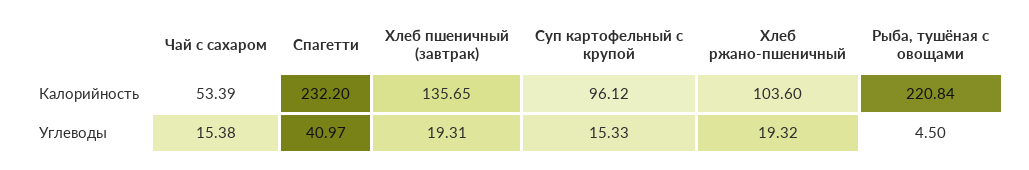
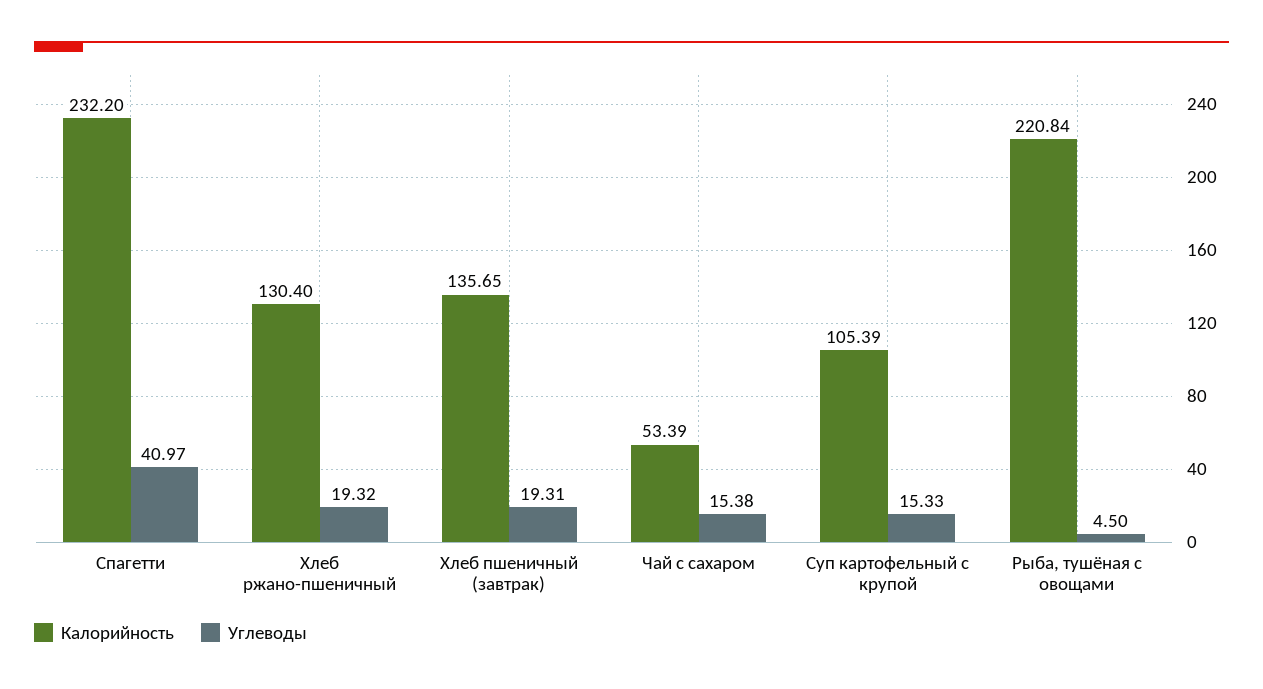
  {
    "Калорийность": {
      "Чай с сахаром": 53.39,
      "Спагетти": 232.2,
      "Хлеб пшеничный (завтрак)": 135.65,
-     "Суп картофельный с крупой": 96.12,
+     "Суп картофельный с крупой": 105.39,
-     "Хлеб ржано-пшеничный": 103.6,
+     "Хлеб ржано-пшеничный": 130.4,
      "Рыба, тушёная с овощами": 220.84
    },
    "Углеводы": {
      "Чай с сахаром": 15.38,
      "Спагетти": 40.97,
      "Хлеб пшеничный (завтрак)": 19.31,
      "Суп картофельный с крупой": 15.33,
      "Хлеб ржано-пшеничный": 19.32,
      "Рыба, тушёная с овощами": 4.5
    }
  }

